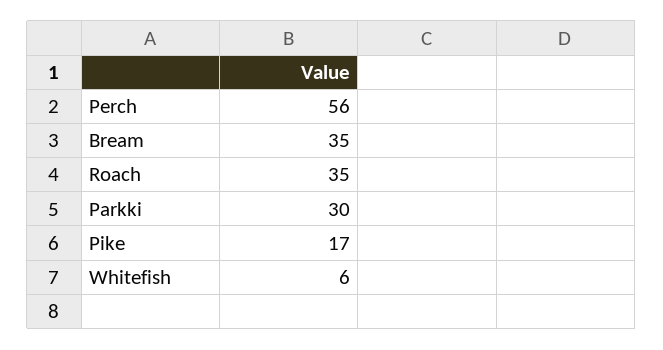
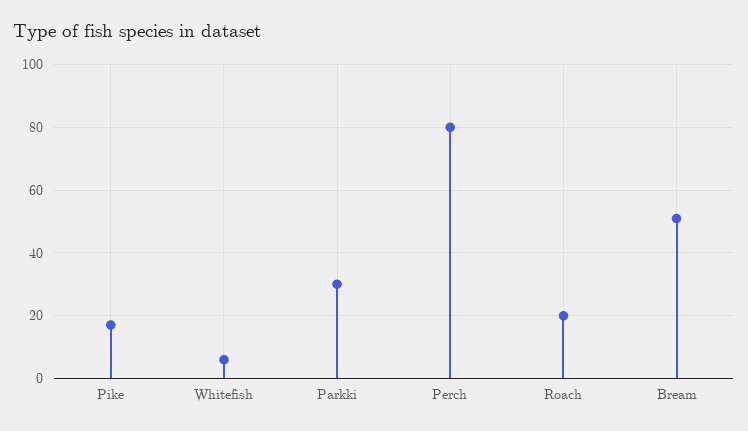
  {
-   "Perch": 56,
+   "Perch": 80,
-   "Bream": 35,
+   "Bream": 50,
-   "Roach": 35,
+   "Roach": 20,
    "Parkki": 30,
    "Pike": 17,
    "Whitefish": 6
  }

